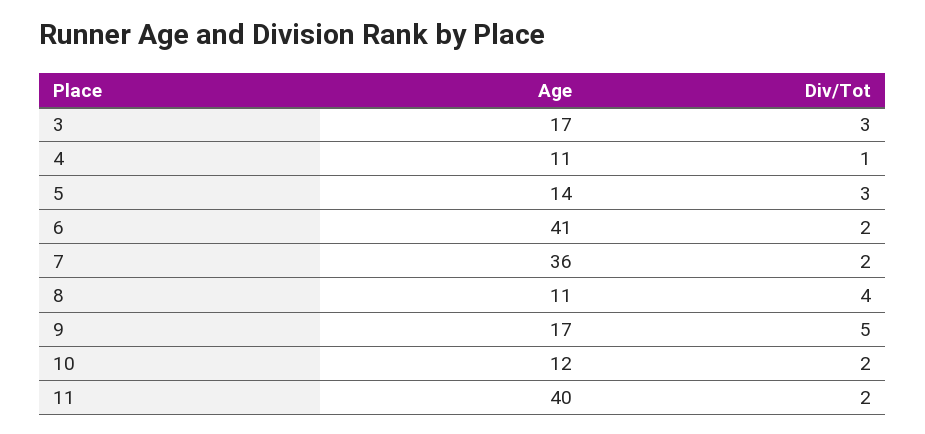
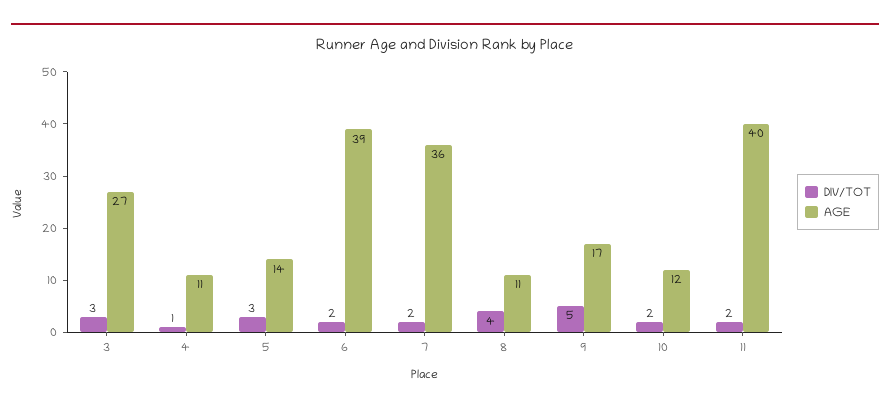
  {
    "Age": {
-     "3": 17,
+     "3": 27,
      "4": 11,
      "5": 14,
-     "6": 41,
+     "6": 39,
      "7": 36,
      "8": 11,
      "9": 17,
      "10": 12,
      "11": 40
    },
    "Div/Tot": {
      "3": 3,
      "4": 1,
      "5": 3,
      "6": 2,
      "7": 2,
      "8": 4,
      "9": 5,
      "10": 2,
      "11": 2
    }
  }

